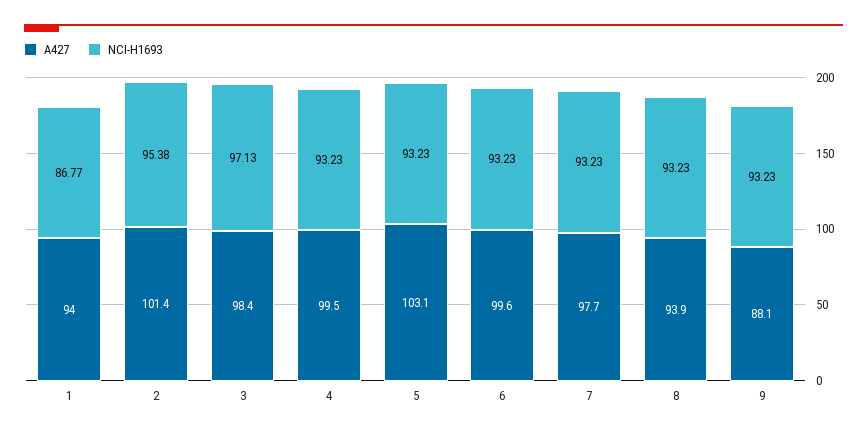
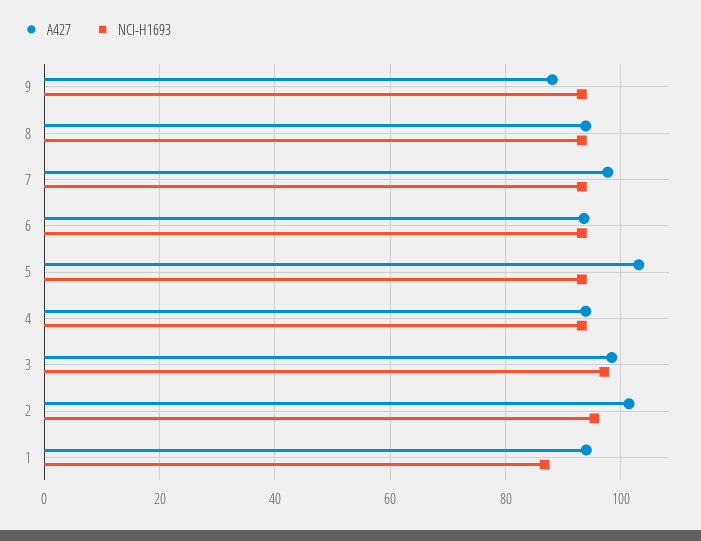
  {
    "A427": {
      "1": 94,
      "2": 101.4,
      "3": 98.4,
-     "4": 99.5,
+     "4": 94,
      "5": 103.1,
-     "6": 99.6,
+     "6": 94,
      "7": 97.7,
      "8": 93.9,
      "9": 88.1
    },
    "NCI-H1693": {
      "1": 86.77,
      "2": 95.38,
      "3": 97.13,
      "4": 93.23,
      "5": 93.23,
      "6": 93.23,
      "7": 93.23,
      "8": 93.23,
      "9": 93.23
    }
  }

